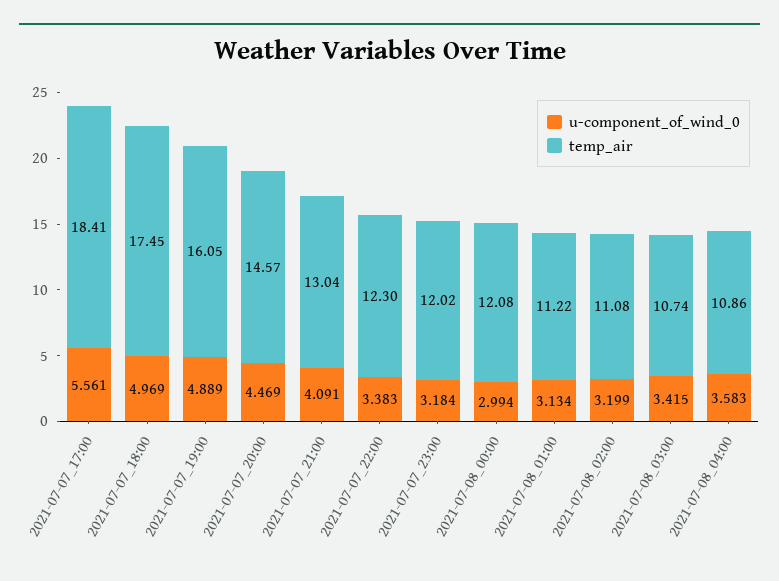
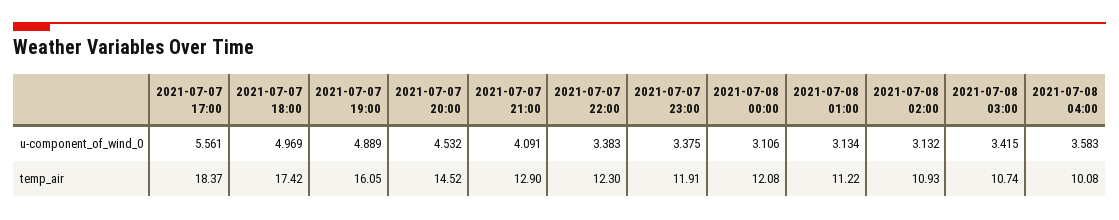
  {
    "u-component_of_wind_0": {
      "2021-07-07_17:00": 5.561,
      "2021-07-07_18:00": 4.969,
      "2021-07-07_19:00": 4.889,
-     "2021-07-07_20:00": 4.469,
+     "2021-07-07_20:00": 4.532,
      "2021-07-07_21:00": 4.091,
      "2021-07-07_22:00": 3.383,
-     "2021-07-07_23:00": 3.184,
+     "2021-07-07_23:00": 3.375,
-     "2021-07-08_00:00": 2.994,
+     "2021-07-08_00:00": 3.106,
      "2021-07-08_01:00": 3.134,
-     "2021-07-08_02:00": 3.199,
+     "2021-07-08_02:00": 3.132,
      "2021-07-08_03:00": 3.415,
      "2021-07-08_04:00": 3.583
    },
    "temp_air": {
-     "2021-07-07_17:00": 18.41,
+     "2021-07-07_17:00": 18.37,
-     "2021-07-07_18:00": 17.45,
+     "2021-07-07_18:00": 17.42,
      "2021-07-07_19:00": 16.05,
-     "2021-07-07_20:00": 14.57,
+     "2021-07-07_20:00": 14.52,
-     "2021-07-07_21:00": 13.04,
+     "2021-07-07_21:00": 12.9,
      "2021-07-07_22:00": 12.3,
-     "2021-07-07_23:00": 12.02,
+     "2021-07-07_23:00": 11.91,
      "2021-07-08_00:00": 12.08,
      "2021-07-08_01:00": 11.22,
-     "2021-07-08_02:00": 11.08,
+     "2021-07-08_02:00": 10.93,
      "2021-07-08_03:00": 10.74,
-     "2021-07-08_04:00": 10.86
+     "2021-07-08_04:00": 10.08
    }
  }

